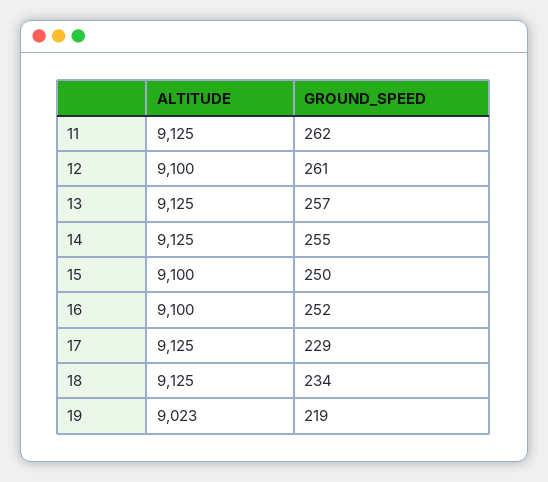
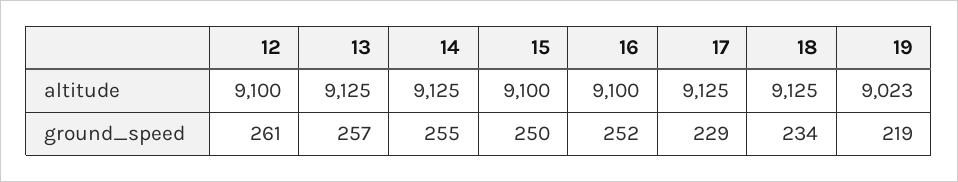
  {
    "ALTITUDE": {
-     "11": 9125,
      "12": 9100,
      "13": 9125,
      "14": 9125,
      "15": 9100,
      "16": 9100,
      "17": 9125,
      "18": 9125,
      "19": 9023
    },
    "GROUND_SPEED": {
-     "11": 262,
      "12": 261,
      "13": 257,
      "14": 255,
      "15": 250,
      "16": 252,
      "17": 229,
      "18": 234,
      "19": 219
    }
  }

